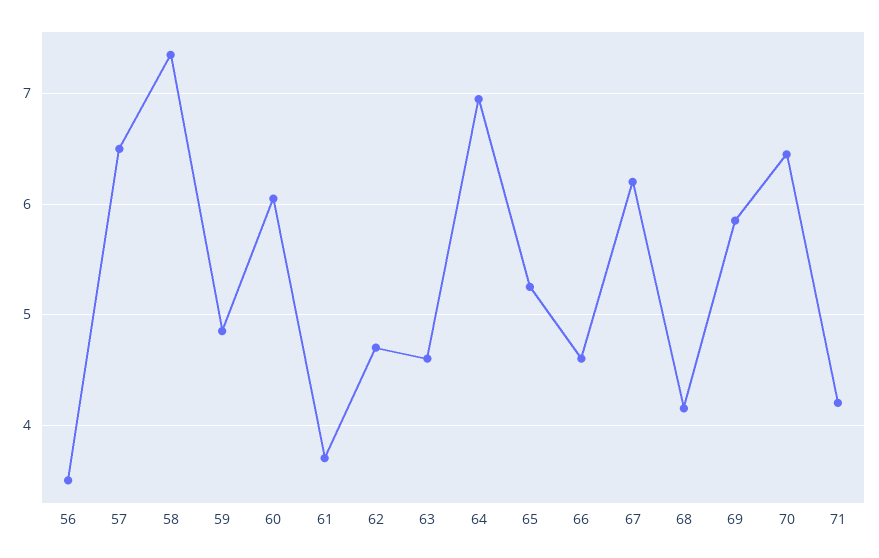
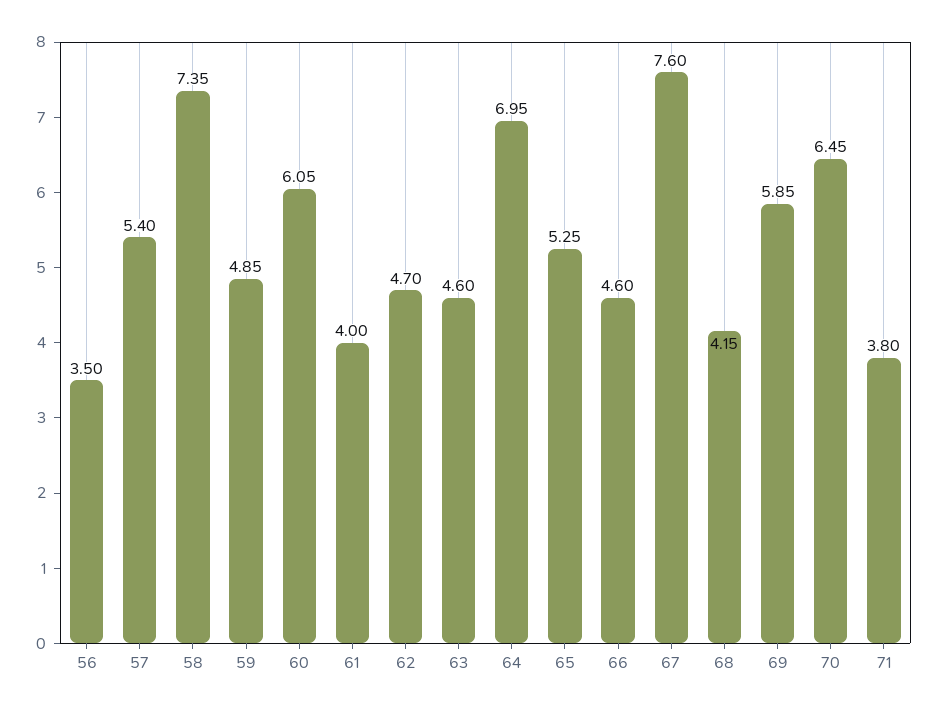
  {
    "56": 3.5,
-   "57": 6.5,
+   "57": 5.4,
    "58": 7.35,
    "59": 4.85,
    "60": 6.05,
-   "61": 3.7,
+   "61": 4,
    "62": 4.7,
    "63": 4.6,
    "64": 6.95,
    "65": 5.25,
    "66": 4.6,
-   "67": 6.2,
+   "67": 7.6,
    "68": 4.15,
    "69": 5.85,
    "70": 6.45,
-   "71": 4.2
+   "71": 3.8
  }

